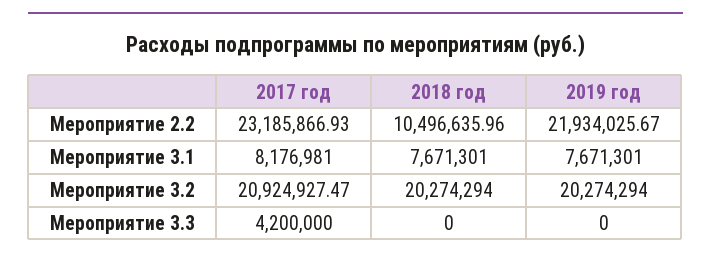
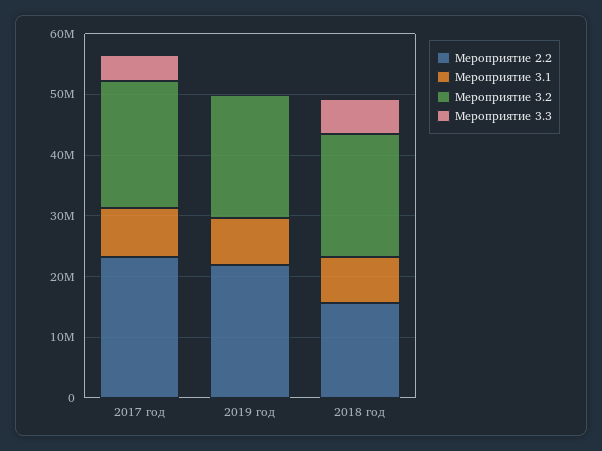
  {
    "Мероприятие 2.2": {
      "2017 год": 23185866.93,
-     "2018 год": 10496635.96,
+     "2018 год": 16000000,
      "2019 год": 21934025.67
    },
    "Мероприятие 3.1": {
      "2017 год": 8176981,
      "2018 год": 7671301,
      "2019 год": 7671301
    },
    "Мероприятие 3.2": {
      "2017 год": 20924927.47,
      "2018 год": 20274294,
      "2019 год": 20274294
    },
    "Мероприятие 3.3": {
      "2017 год": 4200000,
-     "2018 год": 0,
+     "2018 год": 6000000,
      "2019 год": 0
    }
  }

